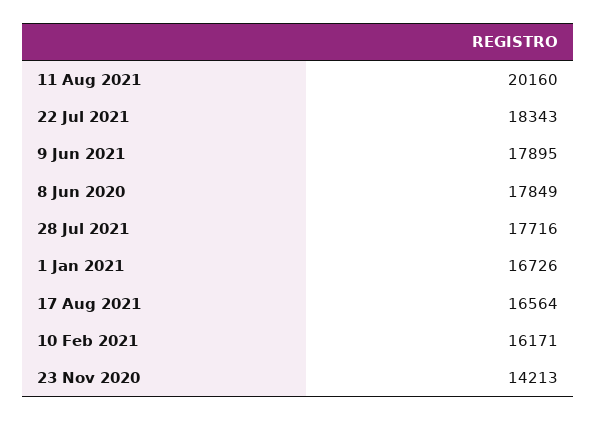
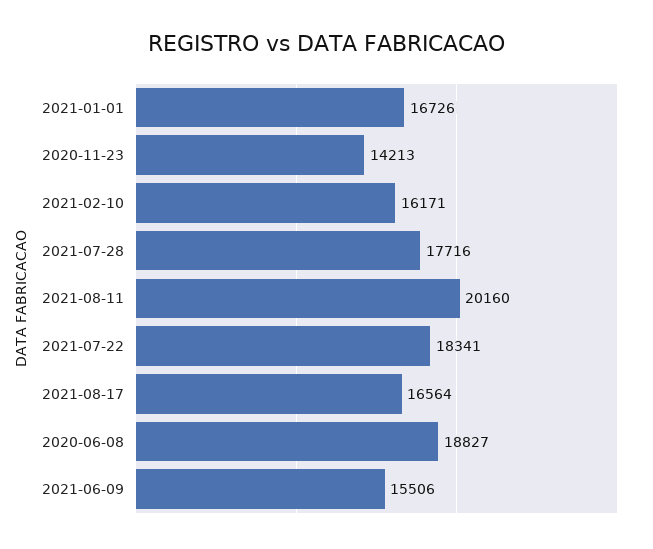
  {
    "11 Aug 2021": 20160,
-   "22 Jul 2021": 18343,
+   "22 Jul 2021": 18341,
-   "9 Jun 2021": 17895,
+   "9 Jun 2021": 15506,
-   "8 Jun 2020": 17849,
+   "8 Jun 2020": 18827,
    "28 Jul 2021": 17716,
    "1 Jan 2021": 16726,
    "17 Aug 2021": 16564,
    "10 Feb 2021": 16171,
    "23 Nov 2020": 14213
  }

